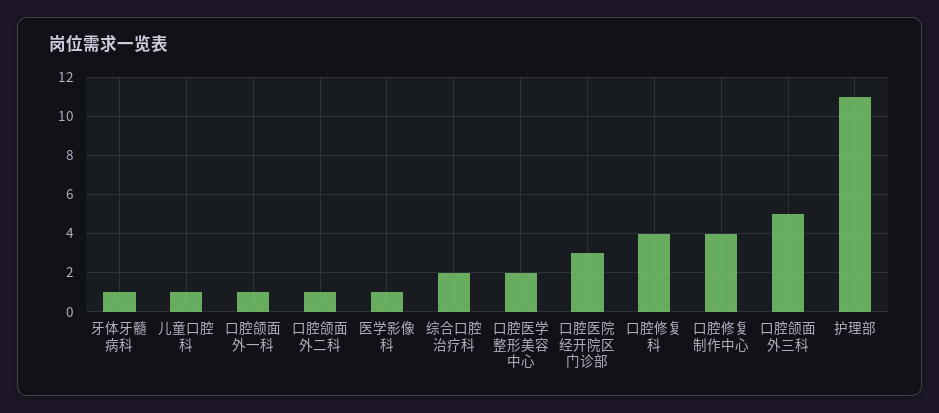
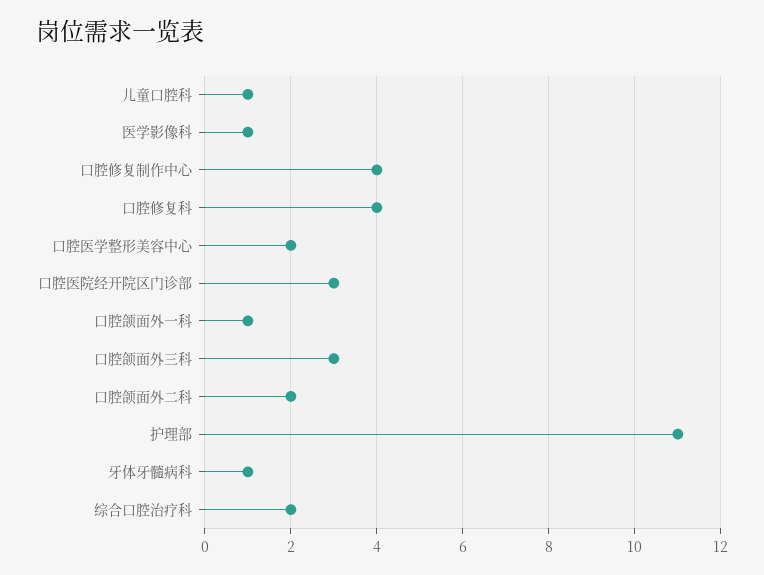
  {
    "牙体牙髓病科": 1,
    "儿童口腔科": 1,
    "口腔颌面外一科": 1,
-   "口腔颌面外二科": 1,
+   "口腔颌面外二科": 2,
    "医学影像科": 1,
    "综合口腔治疗科": 2,
    "口腔医学整形美容中心": 2,
    "口腔医院经开院区门诊部": 3,
    "口腔修复科": 4,
    "口腔修复制作中心": 4,
-   "口腔颌面外三科": 5,
+   "口腔颌面外三科": 3,
    "护理部": 11
  }

